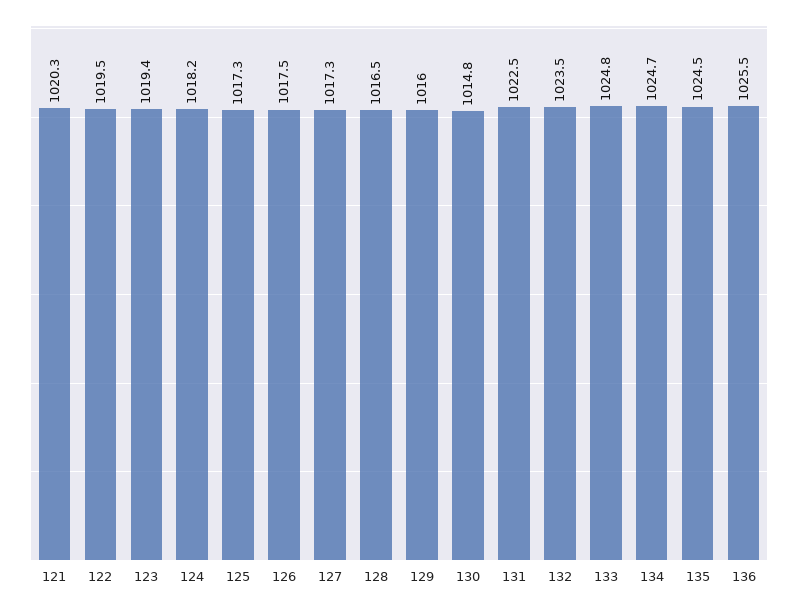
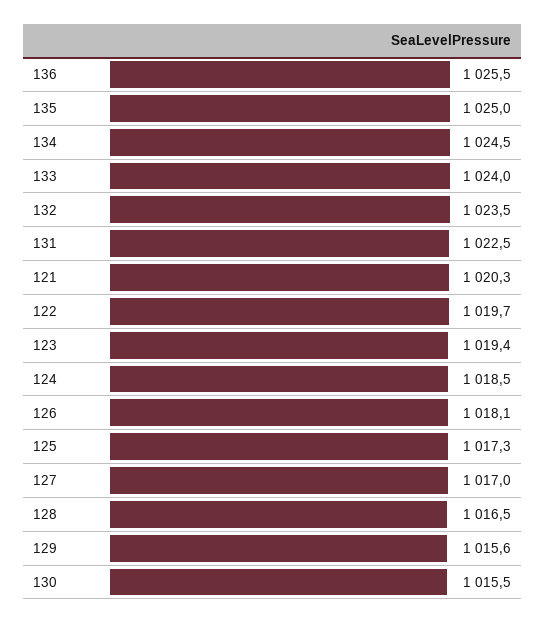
  {
    "121": 1020.3,
-   "122": 1019.5,
+   "122": 1019.7,
    "123": 1019.4,
-   "124": 1018.2,
+   "124": 1018.5,
    "125": 1017.3,
-   "126": 1017.5,
+   "126": 1018.1,
-   "127": 1017.3,
+   "127": 1017,
    "128": 1016.5,
-   "129": 1016,
+   "129": 1015.6,
-   "130": 1014.8,
+   "130": 1015.5,
    "131": 1022.5,
    "132": 1023.5,
-   "133": 1024.8,
+   "133": 1024,
-   "134": 1024.7,
+   "134": 1024.5,
-   "135": 1024.5,
+   "135": 1025,
    "136": 1025.5
  }

